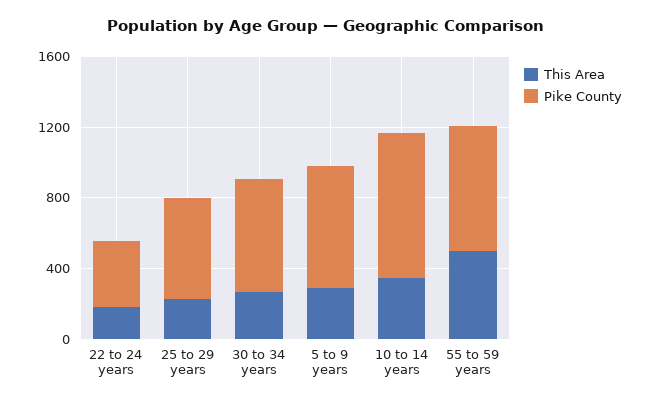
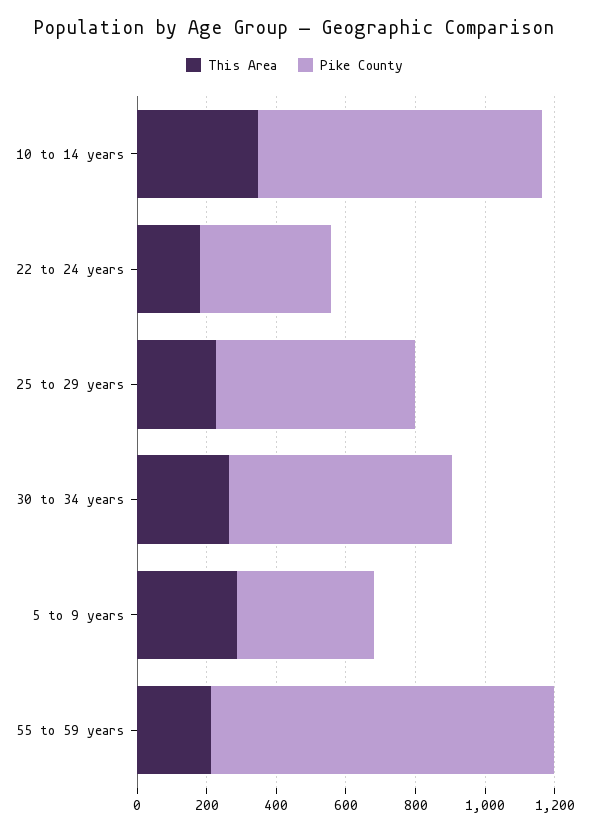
  {
    "This Area": {
      "22 to 24 years": 200,
      "25 to 29 years": 250,
      "30 to 34 years": 250,
      "5 to 9 years": 300,
      "10 to 14 years": 350,
-     "55 to 59 years": 500
+     "55 to 59 years": 200
    },
    "Pike County": {
      "22 to 24 years": 400,
      "25 to 29 years": 550,
      "30 to 34 years": 650,
-     "5 to 9 years": 700,
+     "5 to 9 years": 400,
      "10 to 14 years": 800,
-     "55 to 59 years": 700
+     "55 to 59 years": 1000
    }
  }

